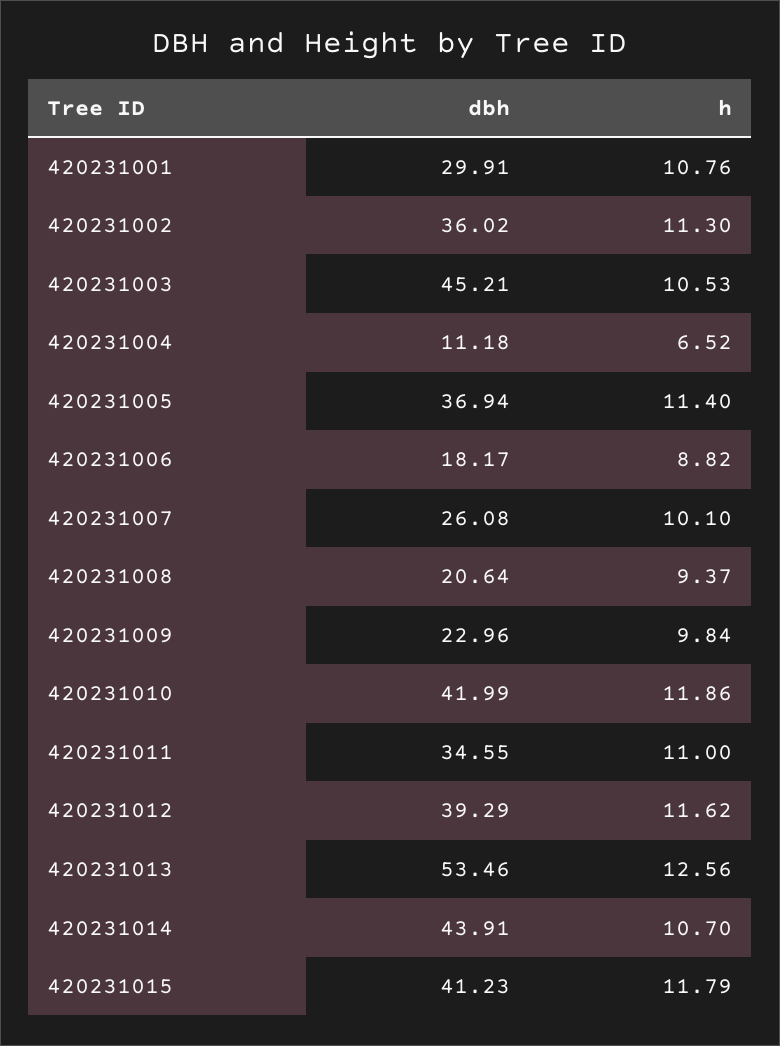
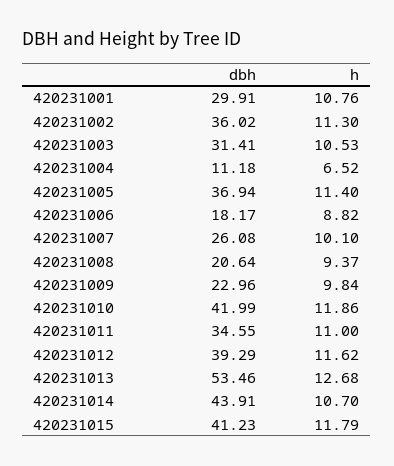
  {
    "dbh": {
      "420231001": 29.91,
      "420231002": 36.02,
-     "420231003": 45.21,
+     "420231003": 31.41,
      "420231004": 11.18,
      "420231005": 36.94,
      "420231006": 18.17,
      "420231007": 26.08,
      "420231008": 20.64,
      "420231009": 22.96,
      "420231010": 41.99,
      "420231011": 34.55,
      "420231012": 39.29,
      "420231013": 53.46,
      "420231014": 43.91,
      "420231015": 41.23
    },
    "h": {
      "420231001": 10.76,
      "420231002": 11.3,
      "420231003": 10.53,
      "420231004": 6.52,
      "420231005": 11.4,
      "420231006": 8.82,
      "420231007": 10.1,
      "420231008": 9.37,
      "420231009": 9.84,
      "420231010": 11.86,
      "420231011": 11,
      "420231012": 11.62,
-     "420231013": 12.56,
+     "420231013": 12.68,
      "420231014": 10.7,
      "420231015": 11.79
    }
  }

